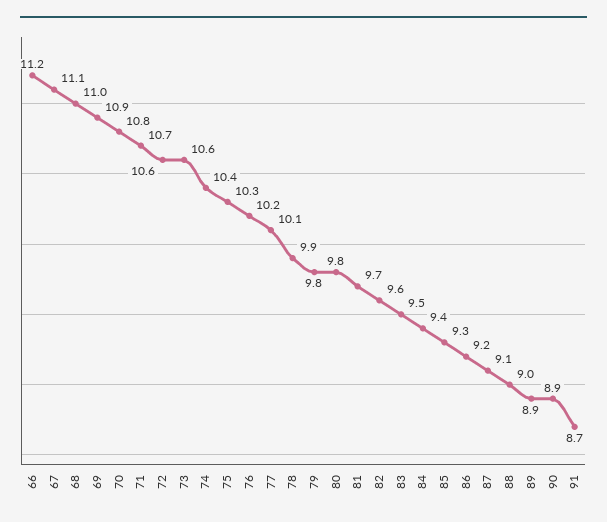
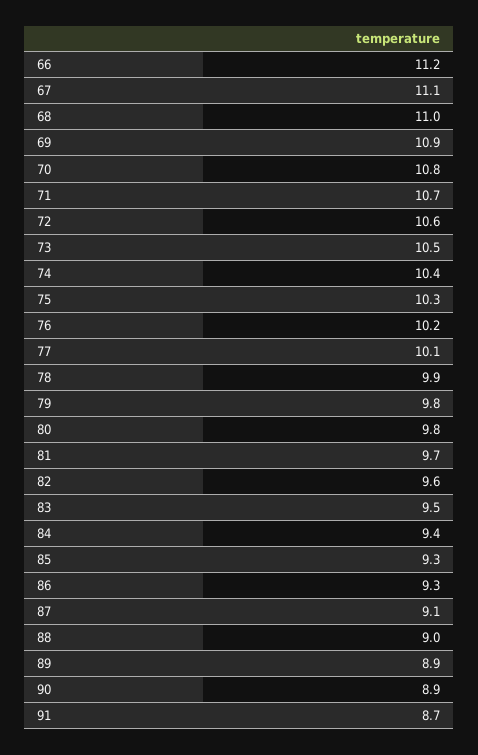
  {
    "66": 11.2,
    "67": 11.1,
    "68": 11,
    "69": 10.9,
    "70": 10.8,
    "71": 10.7,
    "72": 10.6,
-   "73": 10.6,
+   "73": 10.5,
    "74": 10.4,
    "75": 10.3,
    "76": 10.2,
    "77": 10.1,
    "78": 9.9,
    "79": 9.8,
    "80": 9.8,
    "81": 9.7,
    "82": 9.6,
    "83": 9.5,
    "84": 9.4,
    "85": 9.3,
-   "86": 9.2,
+   "86": 9.3,
    "87": 9.1,
    "88": 9,
    "89": 8.9,
    "90": 8.9,
    "91": 8.7
  }

